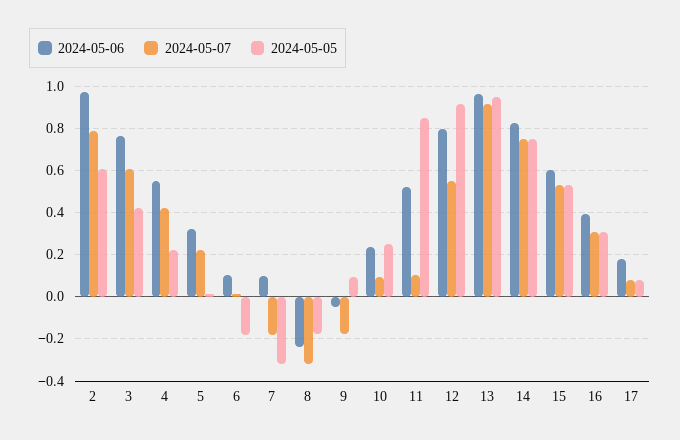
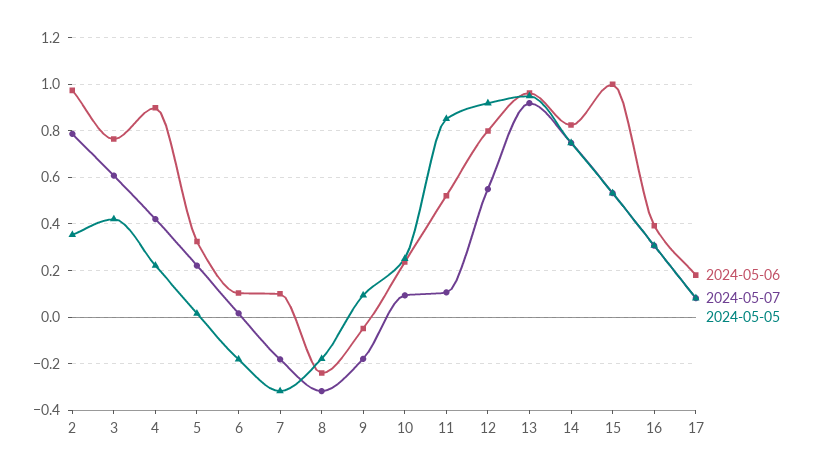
  {
    "2024-05-06": {
      "2": 0.95,
      "3": 0.75,
-     "4": 0.55,
+     "4": 0.9,
      "5": 0.3,
      "6": 0.1,
      "7": 0.1,
      "8": -0.25,
      "9": -0.05,
      "10": 0.25,
      "11": 0.5,
      "12": 0.8,
      "13": 0.95,
      "14": 0.8,
-     "15": 0.6,
+     "15": 1,
      "16": 0.4,
      "17": 0.2
    },
    "2024-05-07": {
      "2": 0.8,
      "3": 0.6,
      "4": 0.4,
      "5": 0.2,
      "6": 0,
      "7": -0.2,
      "8": -0.3,
      "9": -0.2,
      "10": 0.1,
      "11": 0.1,
      "12": 0.55,
      "13": 0.9,
      "14": 0.75,
      "15": 0.55,
      "16": 0.3,
      "17": 0.1
    },
    "2024-05-05": {
-     "2": 0.6,
+     "2": 0.35,
      "3": 0.4,
      "4": 0.2,
      "5": 0,
      "6": -0.2,
      "7": -0.3,
      "8": -0.2,
      "9": 0.1,
      "10": 0.25,
      "11": 0.85,
      "12": 0.9,
      "13": 0.95,
      "14": 0.75,
      "15": 0.55,
      "16": 0.3,
      "17": 0.1
    }
  }

